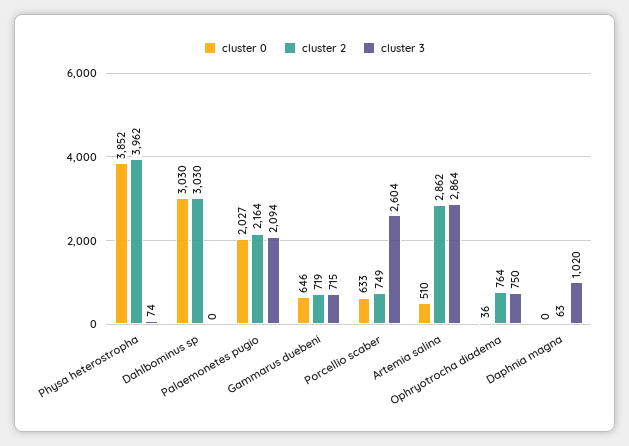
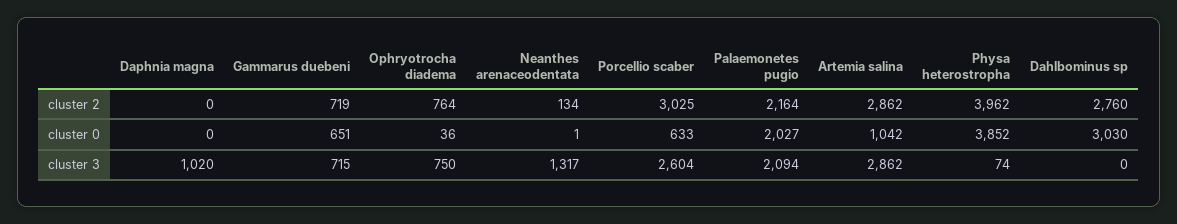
  {
    "cluster 0": {
      "Physa heterostropha": 3852,
      "Dahlbominus sp": 3030,
      "Palaemonetes pugio": 2027,
-     "Gammarus duebeni": 646,
+     "Gammarus duebeni": 651,
      "Porcellio scaber": 633,
-     "Artemia salina": 510,
+     "Artemia salina": 1042,
      "Ophryotrocha diadema": 36,
-     "Daphnia magna": 0
+     "Daphnia magna": 0,
+     "Neanthes arenaceodentata": 1
    },
    "cluster 2": {
      "Physa heterostropha": 3962,
-     "Dahlbominus sp": 3030,
+     "Dahlbominus sp": 2760,
      "Palaemonetes pugio": 2164,
      "Gammarus duebeni": 719,
-     "Porcellio scaber": 749,
+     "Porcellio scaber": 3025,
      "Artemia salina": 2862,
      "Ophryotrocha diadema": 764,
-     "Daphnia magna": 63
+     "Daphnia magna": 0,
+     "Neanthes arenaceodentata": 134
    },
    "cluster 3": {
      "Physa heterostropha": 74,
      "Dahlbominus sp": 0,
      "Palaemonetes pugio": 2094,
      "Gammarus duebeni": 715,
      "Porcellio scaber": 2604,
-     "Artemia salina": 2864,
+     "Artemia salina": 2862,
      "Ophryotrocha diadema": 750,
-     "Daphnia magna": 1020
+     "Daphnia magna": 1020,
+     "Neanthes arenaceodentata": 1317
    }
  }

